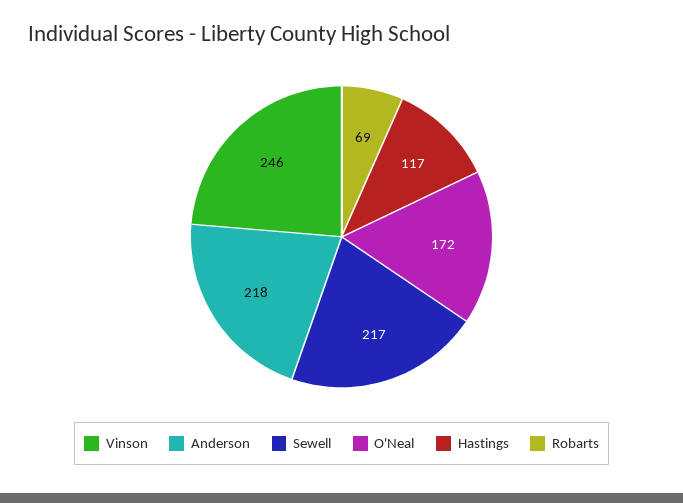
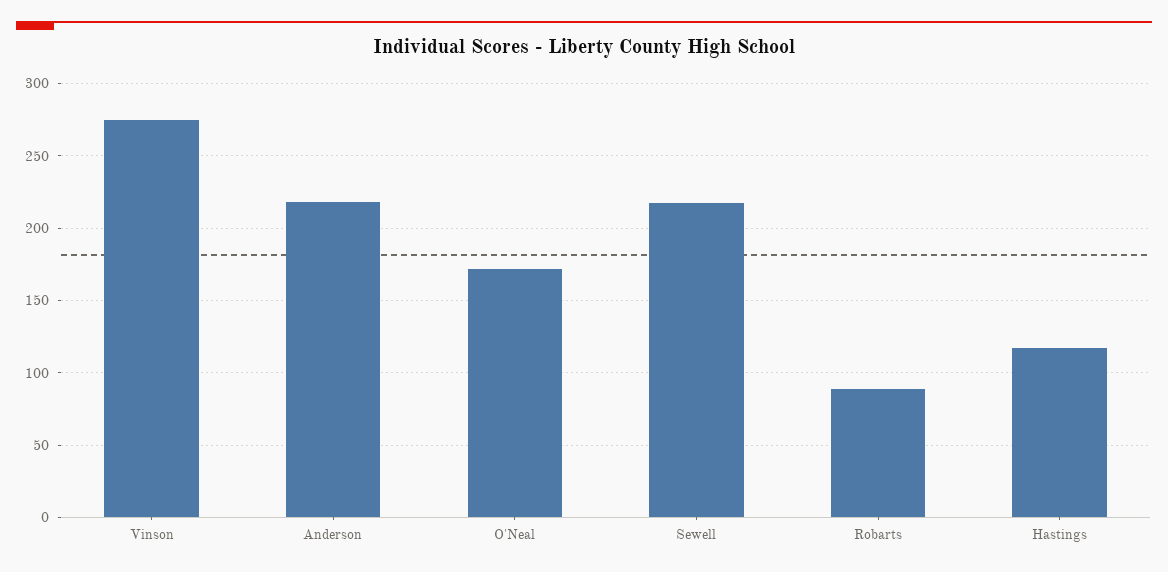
  {
-   "Vinson": 246,
+   "Vinson": 275,
    "Anderson": 218,
    "Sewell": 217,
    "O'Neal": 172,
    "Hastings": 117,
-   "Robarts": 69
+   "Robarts": 90
  }

